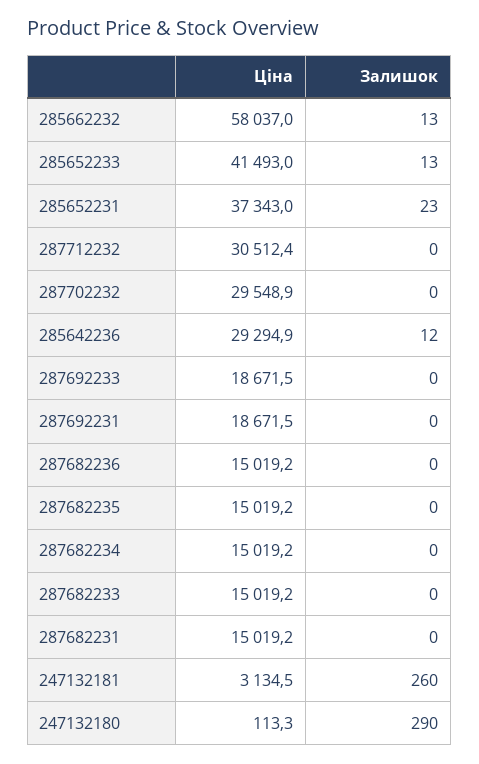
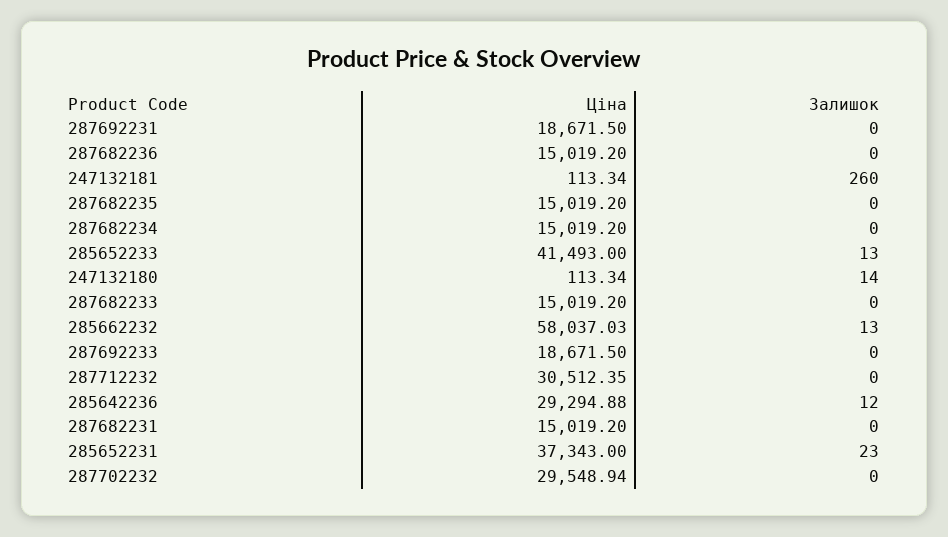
  {
    "Ціна": {
      "285662232": 58037.03,
      "285652233": 41493,
      "285652231": 37343,
      "287712232": 30512.35,
      "287702232": 29548.94,
      "285642236": 29294.88,
      "287692233": 18671.5,
      "287692231": 18671.5,
      "287682236": 15019.2,
      "287682235": 15019.2,
      "287682234": 15019.2,
      "287682233": 15019.2,
      "287682231": 15019.2,
-     "247132181": 3134.5,
+     "247132181": 113.34,
      "247132180": 113.34
    },
    "Залишок": {
      "285662232": 13,
      "285652233": 13,
      "285652231": 23,
      "287712232": 0,
      "287702232": 0,
      "285642236": 12,
      "287692233": 0,
      "287692231": 0,
      "287682236": 0,
      "287682235": 0,
      "287682234": 0,
      "287682233": 0,
      "287682231": 0,
      "247132181": 260,
-     "247132180": 290
+     "247132180": 14
    }
  }

